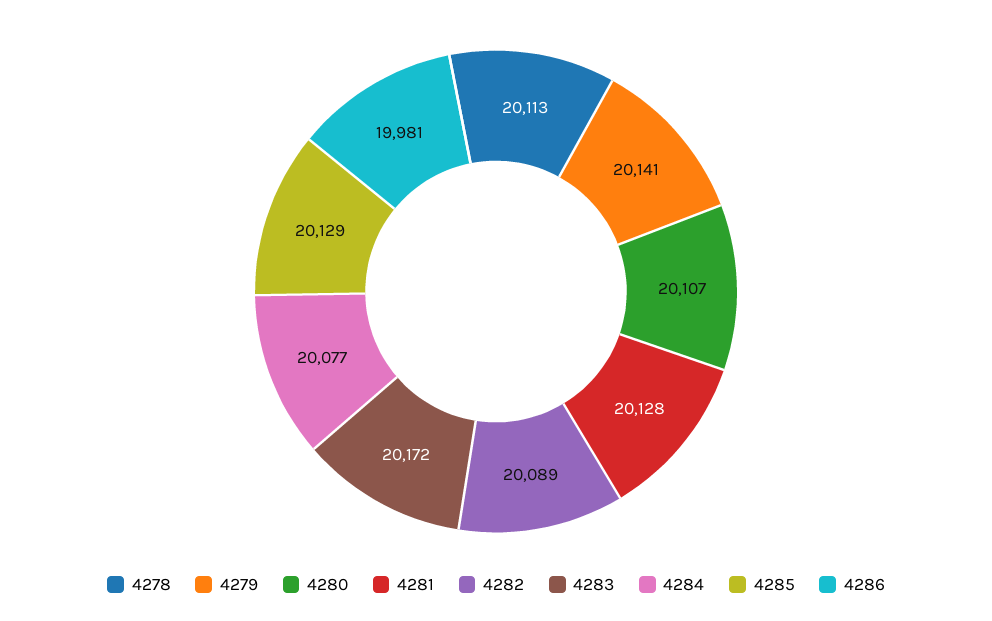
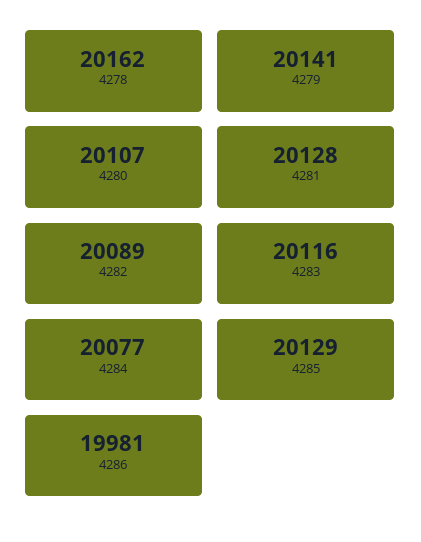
  {
-   "4278": 20113,
+   "4278": 20162,
    "4279": 20141,
    "4280": 20107,
    "4281": 20128,
    "4282": 20089,
-   "4283": 20172,
+   "4283": 20116,
    "4284": 20077,
    "4285": 20129,
    "4286": 19981
  }

